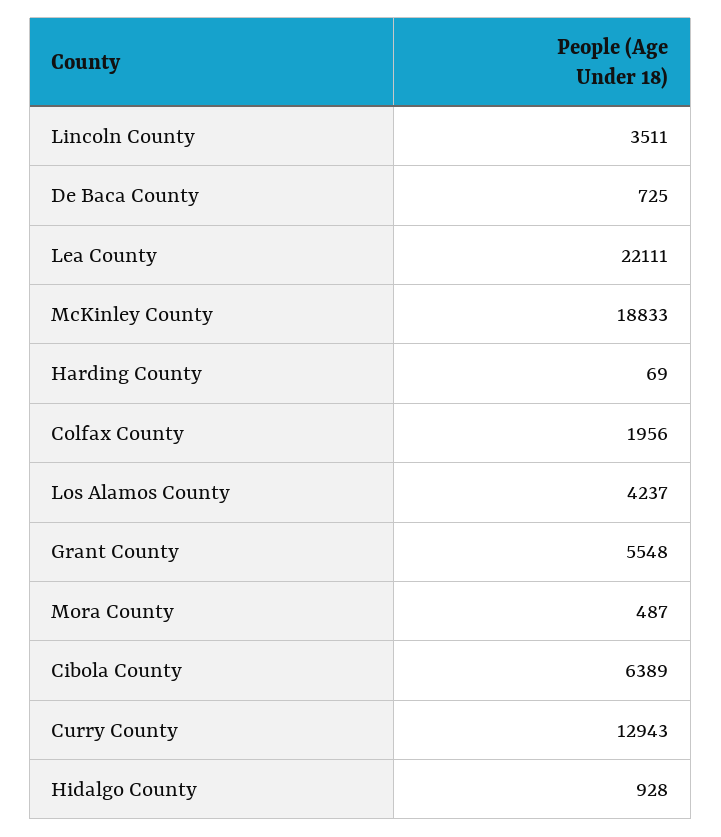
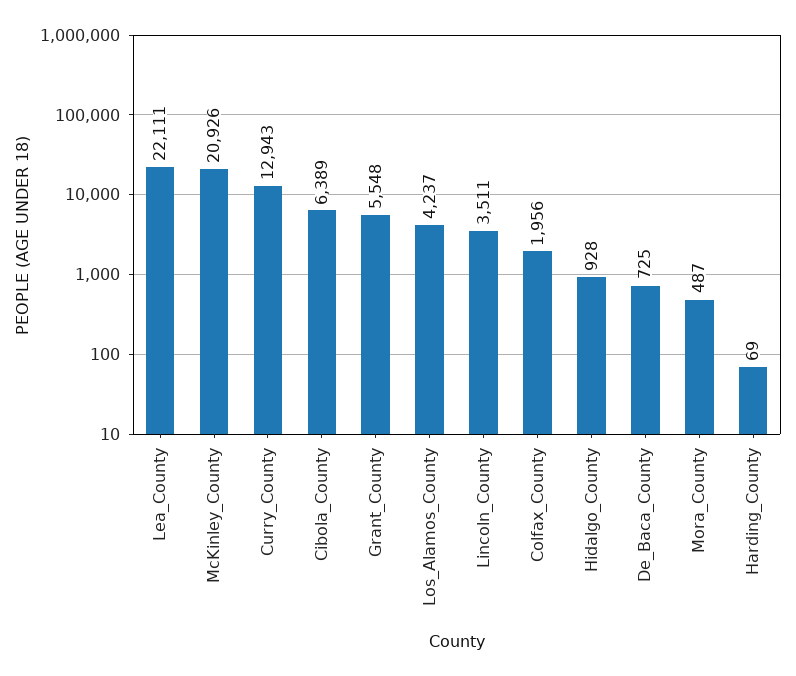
  {
    "Lincoln County": 3511,
    "De Baca County": 725,
    "Lea County": 22111,
-   "McKinley County": 18833,
+   "McKinley County": 20926,
    "Harding County": 69,
    "Colfax County": 1956,
    "Los Alamos County": 4237,
    "Grant County": 5548,
    "Mora County": 487,
    "Cibola County": 6389,
    "Curry County": 12943,
    "Hidalgo County": 928
  }

